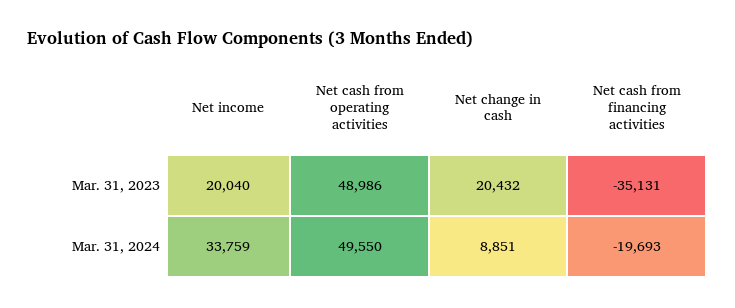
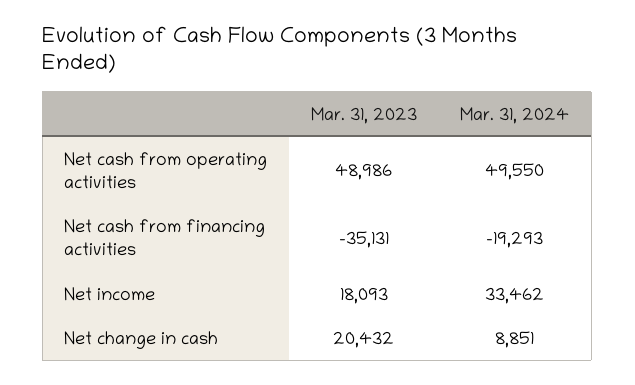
  {
    "Net income": {
-     "Mar. 31, 2023": 20040,
+     "Mar. 31, 2023": 18093,
-     "Mar. 31, 2024": 33759
+     "Mar. 31, 2024": 33462
    },
    "Net cash from operating activities": {
      "Mar. 31, 2023": 48986,
      "Mar. 31, 2024": 49550
    },
    "Net change in cash": {
      "Mar. 31, 2023": 20432,
      "Mar. 31, 2024": 8851
    },
    "Net cash from financing activities": {
      "Mar. 31, 2023": -35131,
-     "Mar. 31, 2024": -19693
+     "Mar. 31, 2024": -19293
    }
  }

